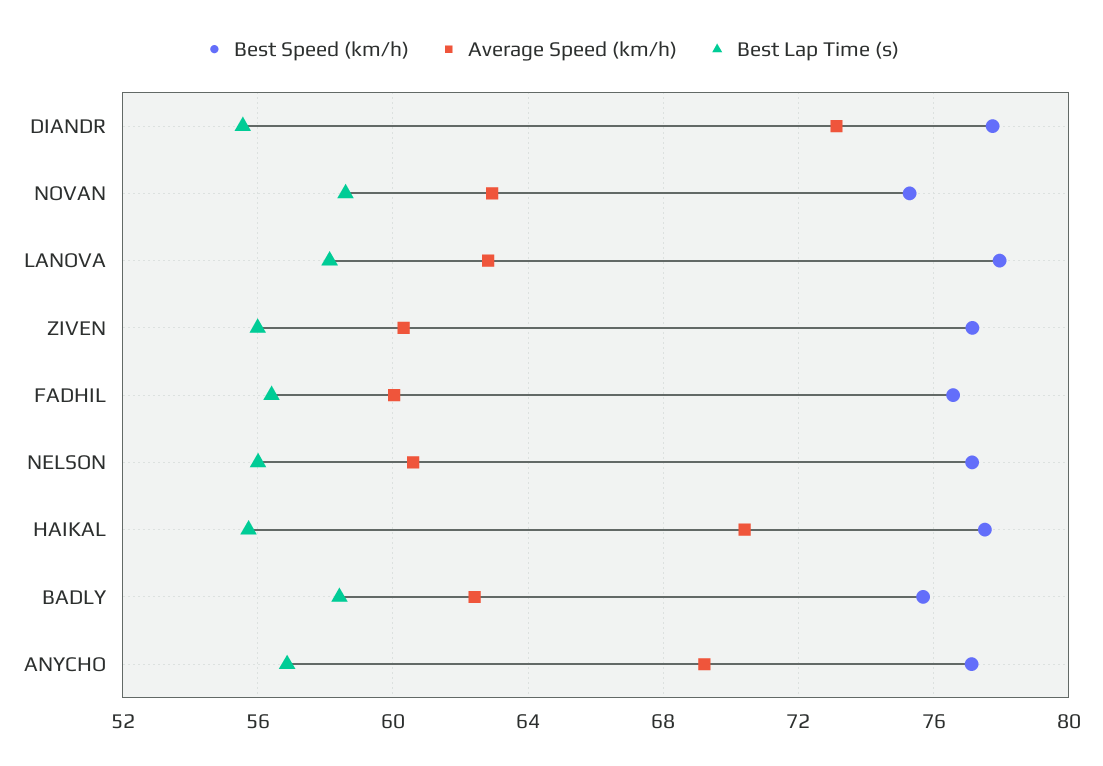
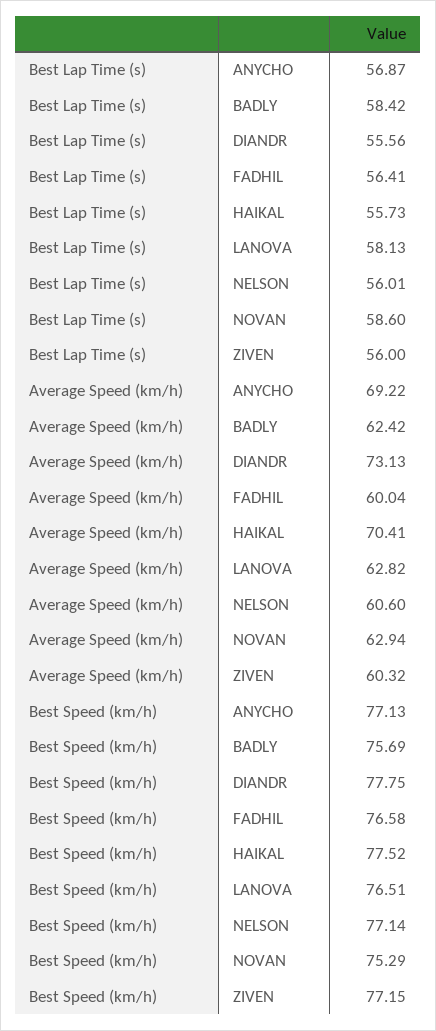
  {
    "Best Speed (km/h)": {
      "DIANDR": 77.75,
      "NOVAN": 75.29,
-     "LANOVA": 78,
+     "LANOVA": 76.51,
      "ZIVEN": 77.15,
      "FADHIL": 76.58,
      "NELSON": 77.14,
      "HAIKAL": 77.52,
      "BADLY": 75.69,
      "ANYCHO": 77.13
    },
    "Average Speed (km/h)": {
      "DIANDR": 73.13,
      "NOVAN": 62.94,
      "LANOVA": 62.82,
      "ZIVEN": 60.32,
      "FADHIL": 60.04,
      "NELSON": 60.6,
      "HAIKAL": 70.41,
      "BADLY": 62.42,
      "ANYCHO": 69.22
    },
    "Best Lap Time (s)": {
      "DIANDR": 55.56,
      "NOVAN": 58.6,
      "LANOVA": 58.13,
      "ZIVEN": 56,
      "FADHIL": 56.41,
      "NELSON": 56.01,
      "HAIKAL": 55.73,
      "BADLY": 58.42,
      "ANYCHO": 56.87
    }
  }

